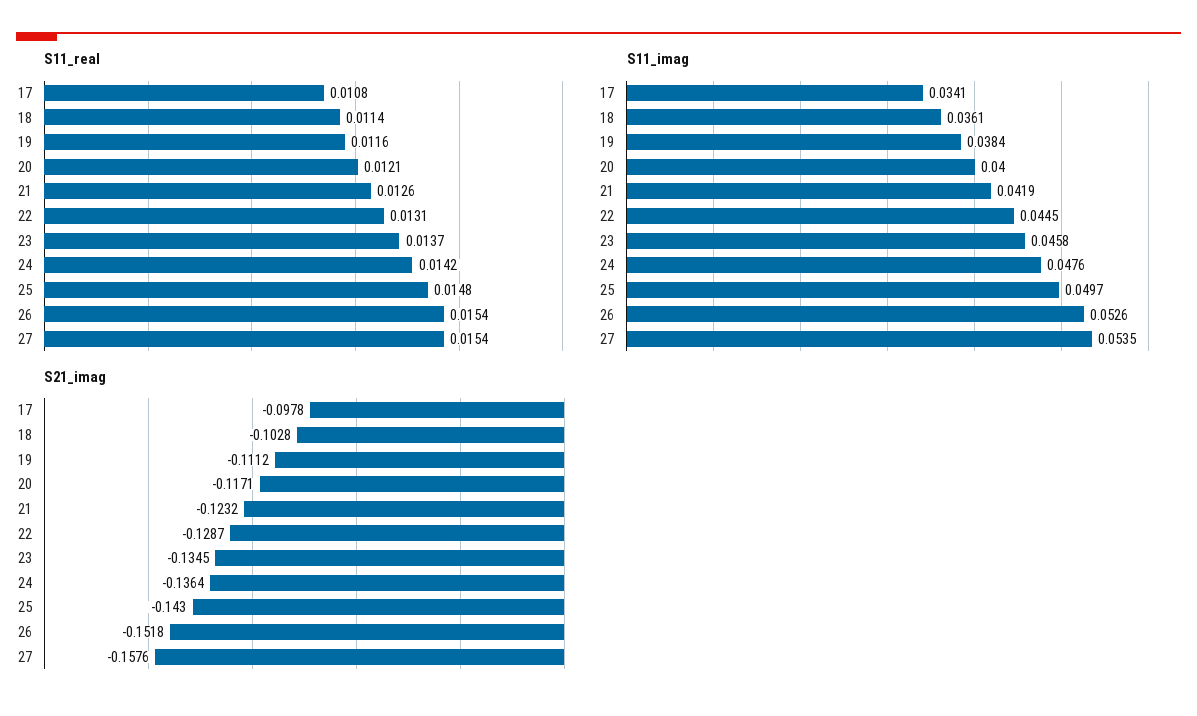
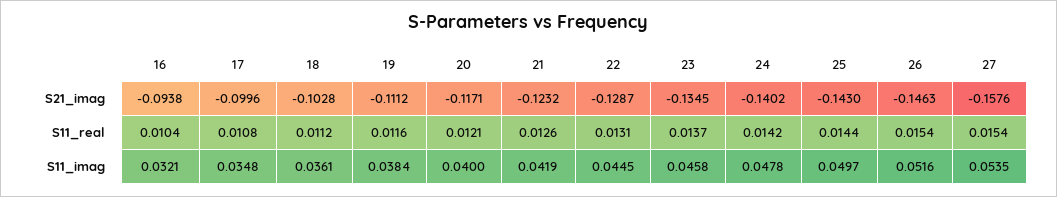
  {
    "S11_real": {
      "17": 0.0108,
-     "18": 0.0114,
+     "18": 0.0112,
      "19": 0.0116,
      "20": 0.0121,
      "21": 0.0126,
      "22": 0.0131,
      "23": 0.0137,
      "24": 0.0142,
-     "25": 0.0148,
+     "25": 0.0144,
      "26": 0.0154,
-     "27": 0.0154
+     "27": 0.0154,
+     "16": 0.0104
    },
    "S11_imag": {
-     "17": 0.0341,
+     "17": 0.0348,
      "18": 0.0361,
      "19": 0.0384,
      "20": 0.04,
      "21": 0.0419,
      "22": 0.0445,
      "23": 0.0458,
-     "24": 0.0476,
+     "24": 0.0478,
      "25": 0.0497,
-     "26": 0.0526,
+     "26": 0.0516,
-     "27": 0.0535
+     "27": 0.0535,
+     "16": 0.0321
    },
    "S21_imag": {
-     "17": -0.0978,
+     "17": -0.0996,
      "18": -0.1028,
      "19": -0.1112,
      "20": -0.1171,
      "21": -0.1232,
      "22": -0.1287,
      "23": -0.1345,
-     "24": -0.1364,
+     "24": -0.1402,
      "25": -0.143,
-     "26": -0.1518,
+     "26": -0.1463,
-     "27": -0.1576
+     "27": -0.1576,
+     "16": -0.0938
    }
  }

